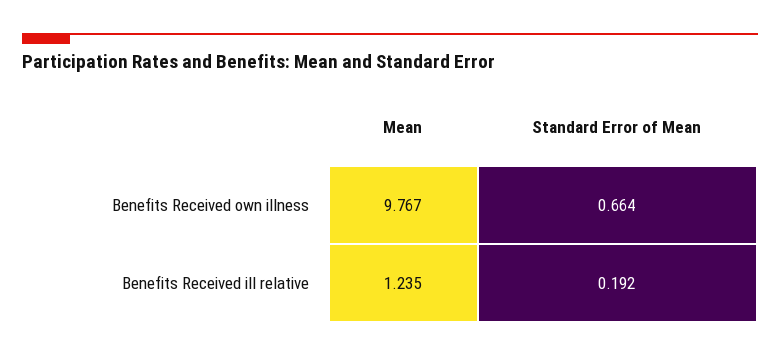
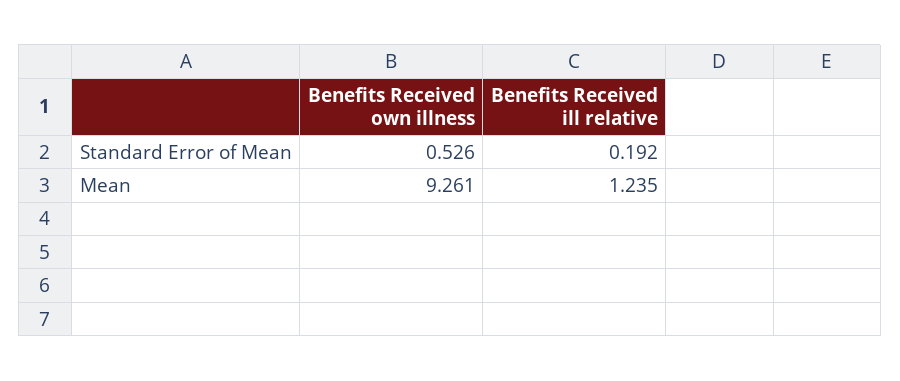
  {
    "Mean": {
-     "Benefits Received own illness": 9.767,
+     "Benefits Received own illness": 9.261,
      "Benefits Received ill relative": 1.235
    },
    "Standard Error of Mean": {
-     "Benefits Received own illness": 0.664,
+     "Benefits Received own illness": 0.526,
      "Benefits Received ill relative": 0.192
    }
  }

